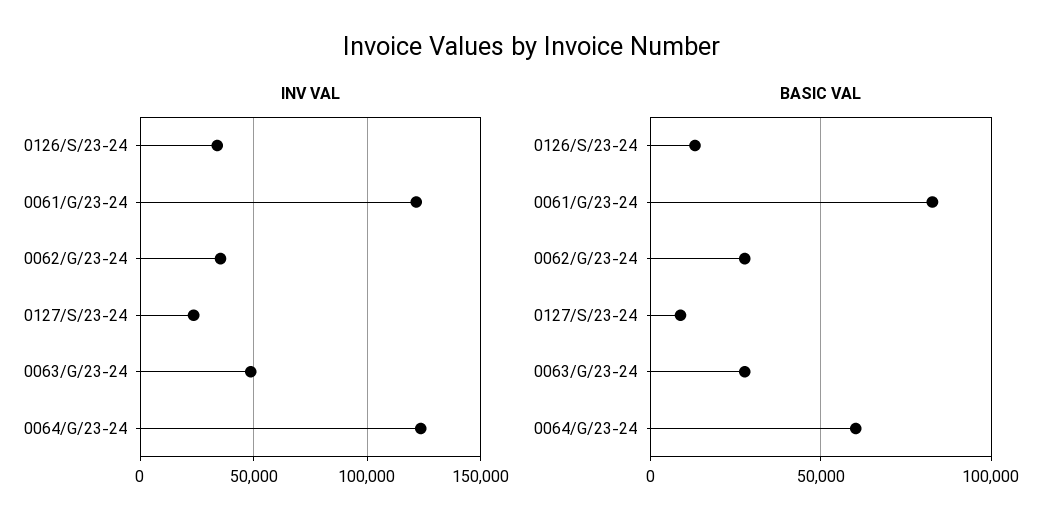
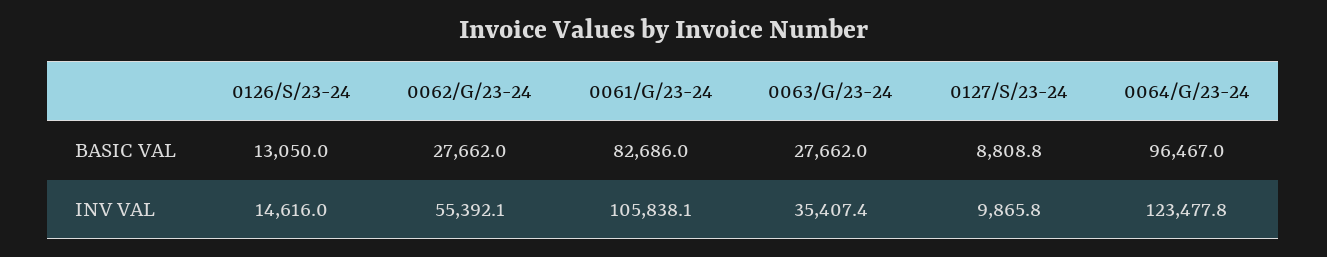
  {
    "INV VAL": {
-     "0126/S/23-24": 35000,
+     "0126/S/23-24": 14616,
-     "0061/G/23-24": 120000,
+     "0061/G/23-24": 105838.1,
-     "0062/G/23-24": 35000,
+     "0062/G/23-24": 55392.1,
-     "0127/S/23-24": 25000,
+     "0127/S/23-24": 9865.8,
-     "0063/G/23-24": 50000,
+     "0063/G/23-24": 35407.4,
      "0064/G/23-24": 123477.8
    },
    "BASIC VAL": {
      "0126/S/23-24": 13050,
      "0061/G/23-24": 82686,
      "0062/G/23-24": 27662,
      "0127/S/23-24": 8808.8,
      "0063/G/23-24": 27662,
-     "0064/G/23-24": 60000
+     "0064/G/23-24": 96467
    }
  }

